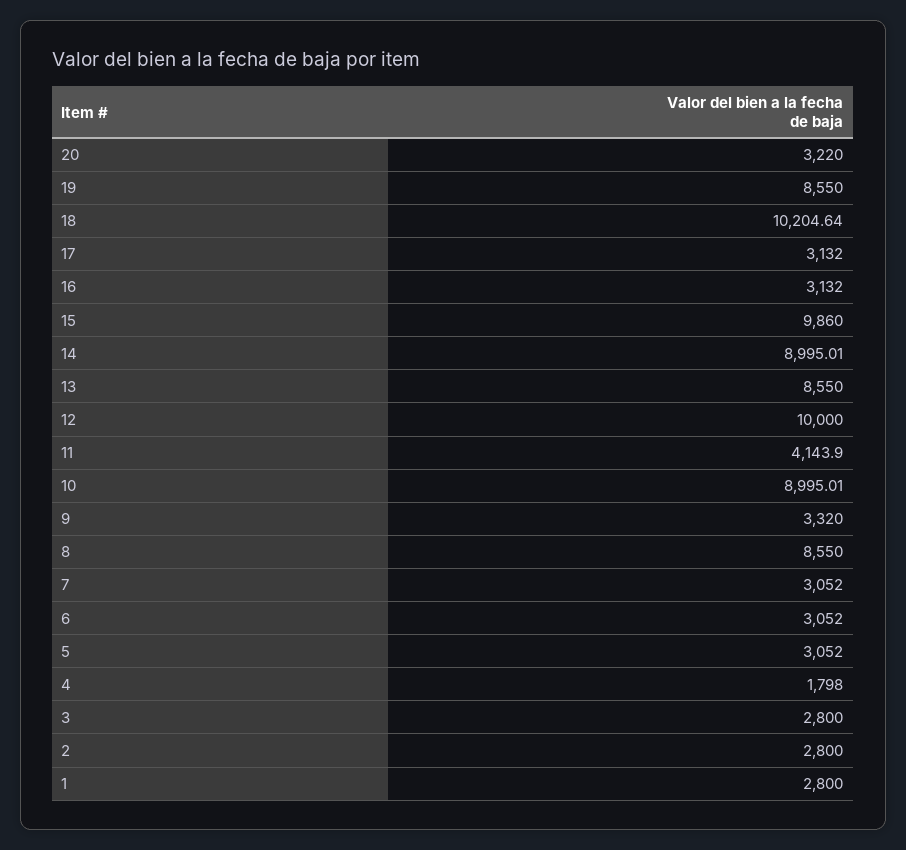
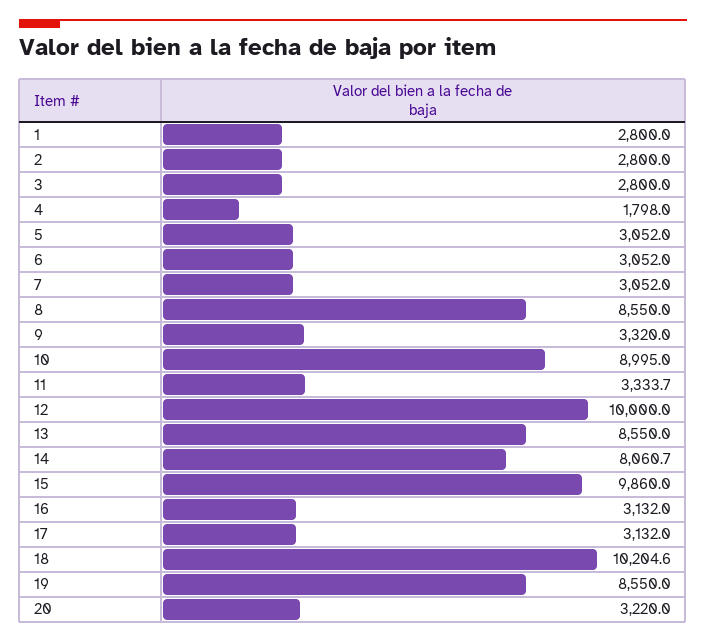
  {
    "20": 3220,
    "19": 8550,
    "18": 10204.64,
    "17": 3132,
    "16": 3132,
    "15": 9860,
-   "14": 8995.01,
+   "14": 8060.7,
    "13": 8550,
    "12": 10000,
-   "11": 4143.9,
+   "11": 3333.7,
    "10": 8995.01,
    "9": 3320,
    "8": 8550,
    "7": 3052,
    "6": 3052,
    "5": 3052,
    "4": 1798,
    "3": 2800,
    "2": 2800,
    "1": 2800
  }

